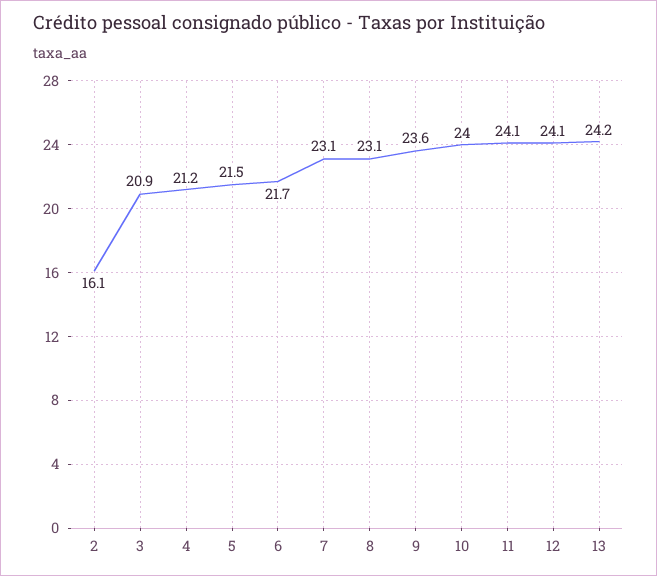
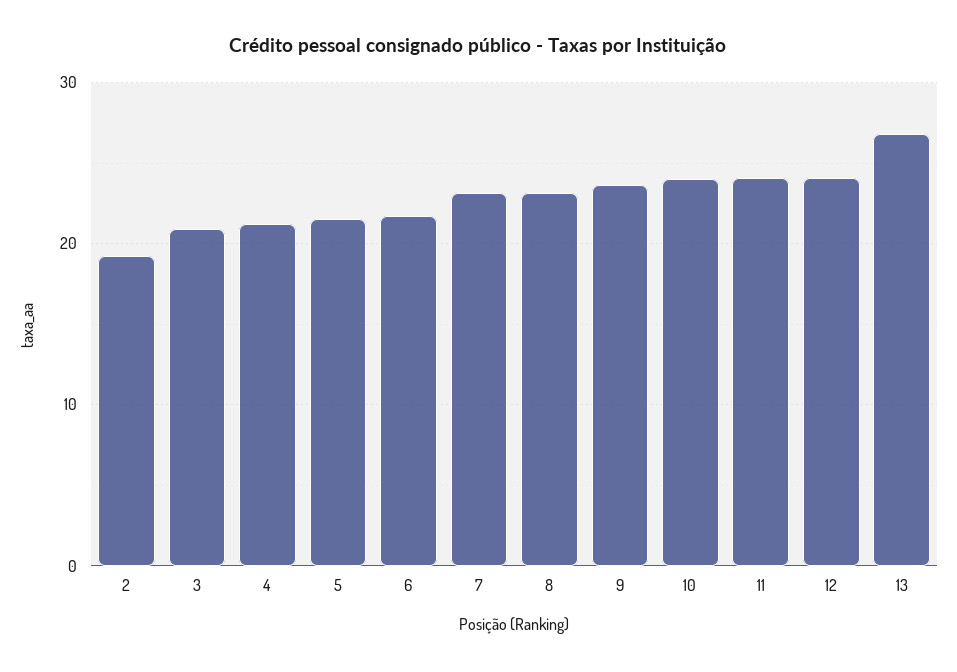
  {
-   "2": 16.1,
+   "2": 19,
    "3": 20.9,
    "4": 21.2,
    "5": 21.5,
    "6": 21.7,
    "7": 23.1,
    "8": 23.1,
    "9": 23.6,
    "10": 24,
    "11": 24.1,
    "12": 24.1,
-   "13": 24.2
+   "13": 27
  }

